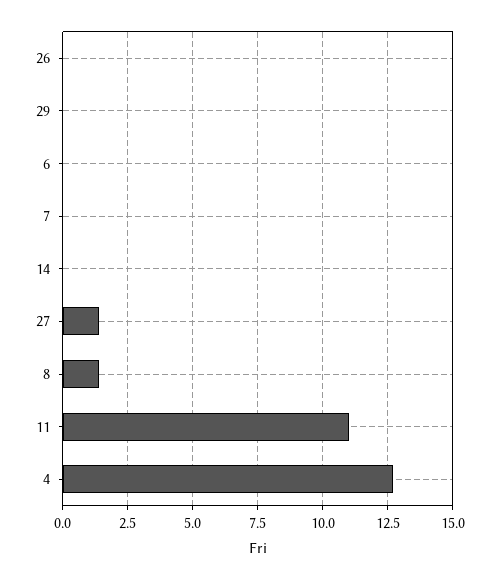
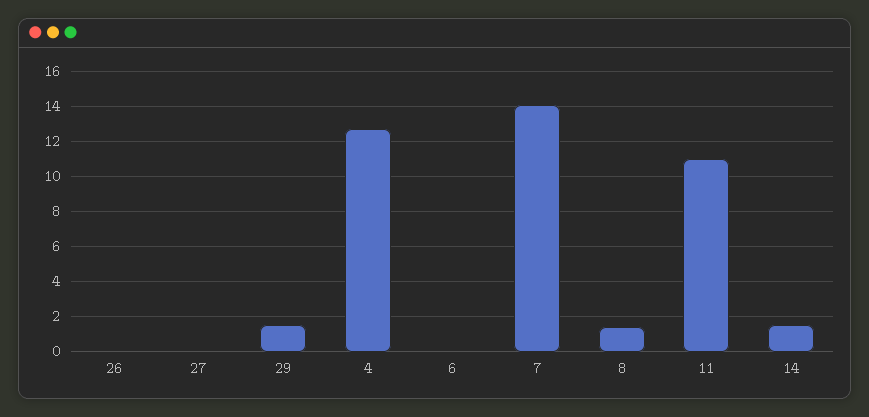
  {
    "26": 0,
-   "29": 0,
+   "29": 1.5,
    "6": 0,
-   "7": 0,
+   "7": 14,
-   "14": 0,
+   "14": 1.5,
-   "27": 1.5,
+   "27": 0,
    "8": 1.5,
    "11": 11,
    "4": 12.5
  }

